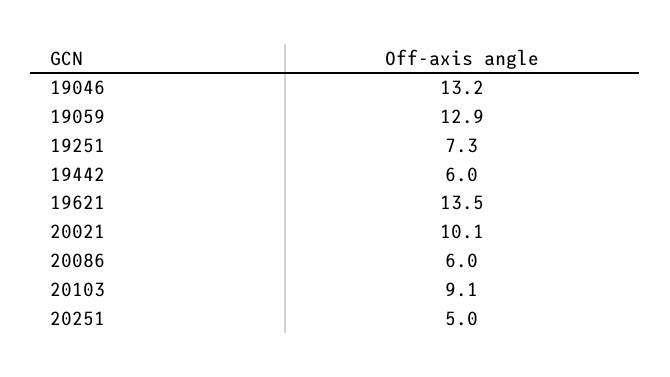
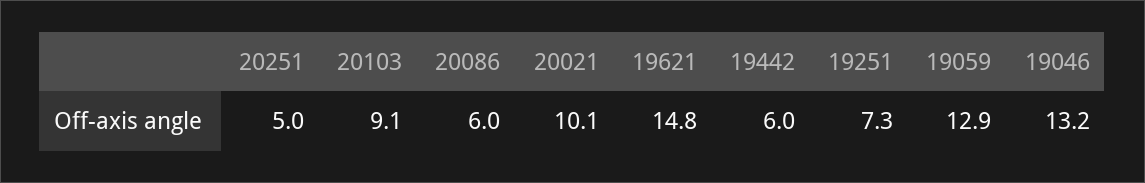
  {
    "19046": 13.2,
    "19059": 12.9,
    "19251": 7.3,
    "19442": 6,
-   "19621": 13.5,
+   "19621": 14.8,
    "20021": 10.1,
    "20086": 6,
    "20103": 9.1,
    "20251": 5
  }

